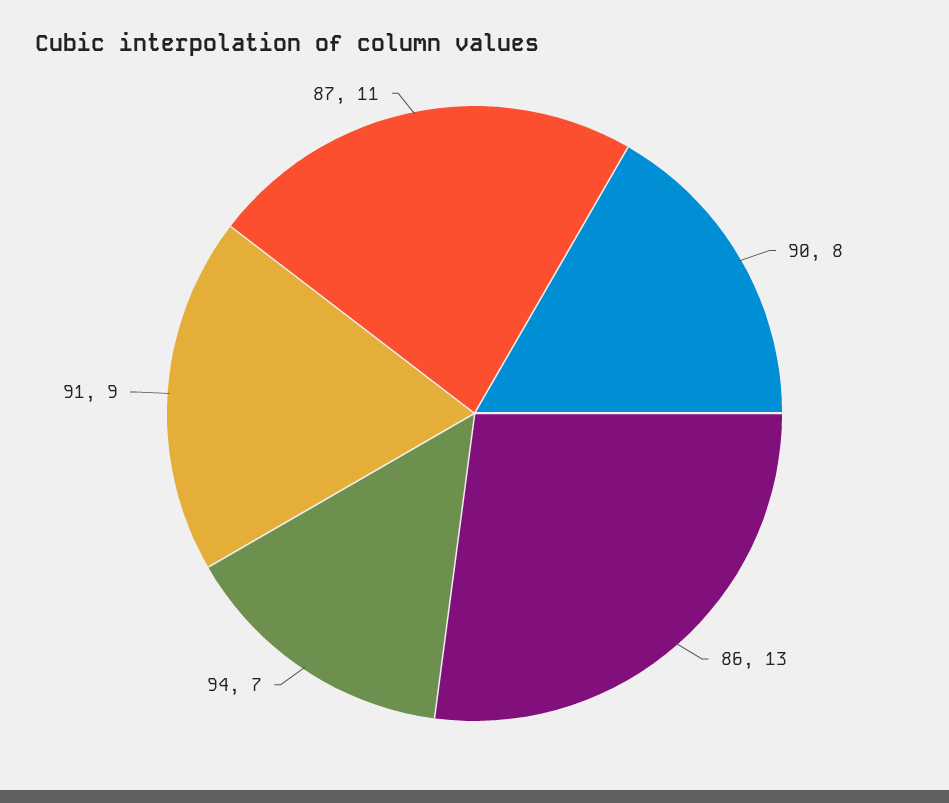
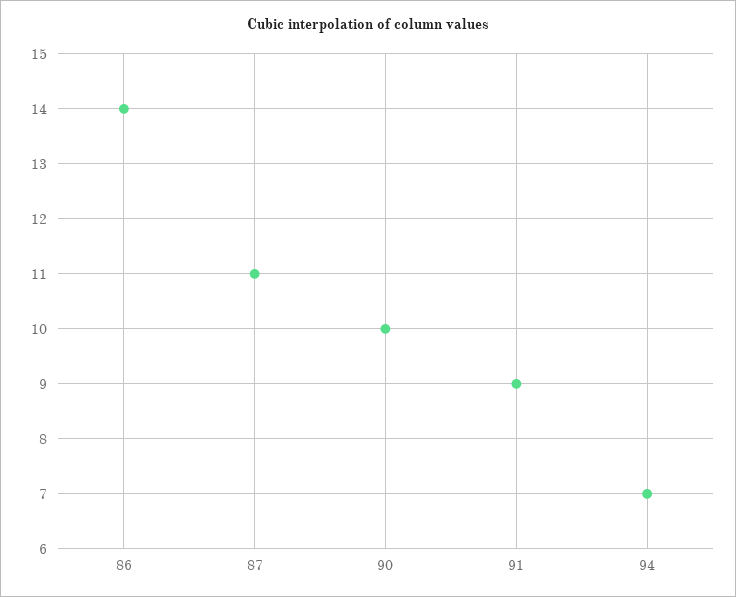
  {
-   "90": 8,
+   "90": 10,
-   "86": 13,
+   "86": 14,
    "94": 7,
    "91": 9,
    "87": 11
  }

